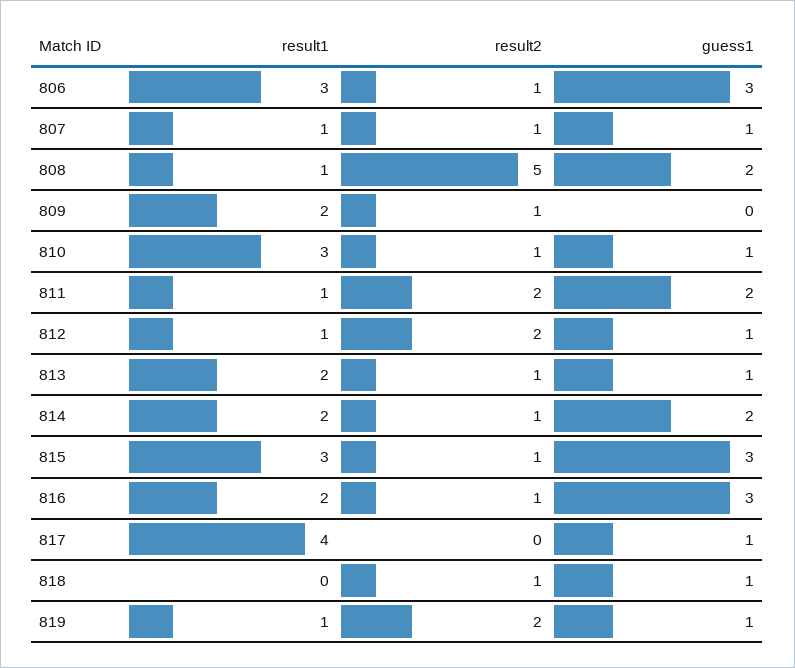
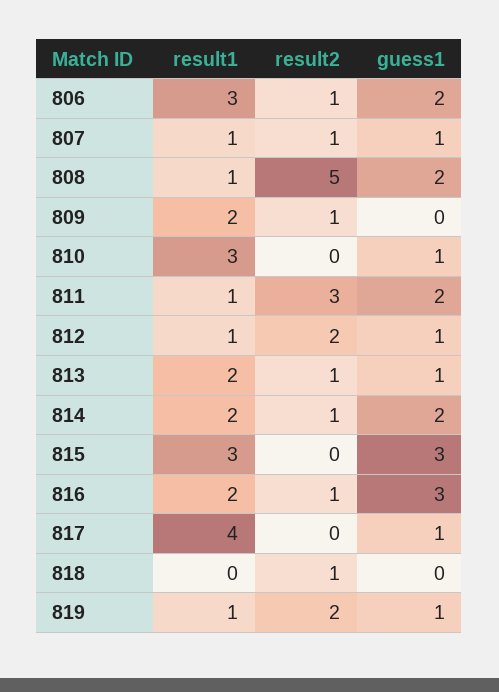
  {
    "result1": {
      "806": 3,
      "807": 1,
      "808": 1,
      "809": 2,
      "810": 3,
      "811": 1,
      "812": 1,
      "813": 2,
      "814": 2,
      "815": 3,
      "816": 2,
      "817": 4,
      "818": 0,
      "819": 1
    },
    "result2": {
      "806": 1,
      "807": 1,
      "808": 5,
      "809": 1,
-     "810": 1,
+     "810": 0,
-     "811": 2,
+     "811": 3,
      "812": 2,
      "813": 1,
      "814": 1,
-     "815": 1,
+     "815": 0,
      "816": 1,
      "817": 0,
      "818": 1,
      "819": 2
    },
    "guess1": {
-     "806": 3,
+     "806": 2,
      "807": 1,
      "808": 2,
      "809": 0,
      "810": 1,
      "811": 2,
      "812": 1,
      "813": 1,
      "814": 2,
      "815": 3,
      "816": 3,
      "817": 1,
-     "818": 1,
+     "818": 0,
      "819": 1
    }
  }

